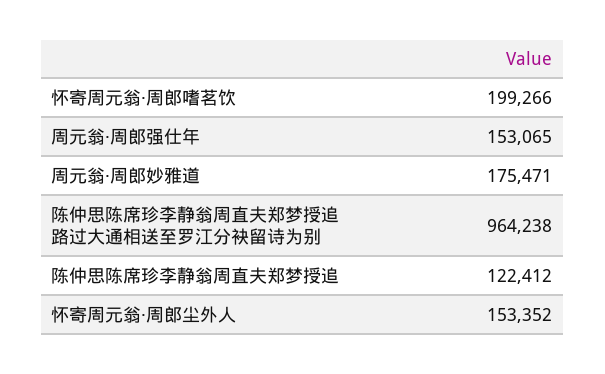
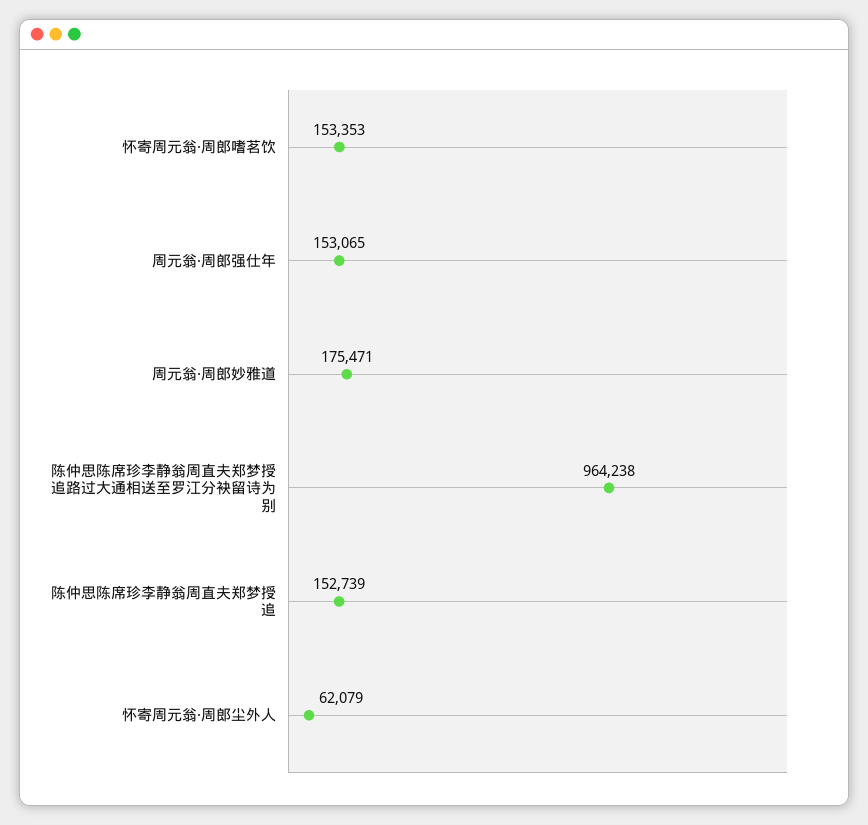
  {
-   "怀寄周元翁·周郎嗜茗饮": 199266,
+   "怀寄周元翁·周郎嗜茗饮": 153353,
    "周元翁·周郎强仕年": 153065,
    "周元翁·周郎妙雅道": 175471,
    "陈仲思陈席珍李静翁周直夫郑梦授追路过大通相送至罗江分袂留诗为别": 964238,
-   "陈仲思陈席珍李静翁周直夫郑梦授追": 122412,
+   "陈仲思陈席珍李静翁周直夫郑梦授追": 152739,
-   "怀寄周元翁·周郎尘外人": 153352
+   "怀寄周元翁·周郎尘外人": 62079
  }

